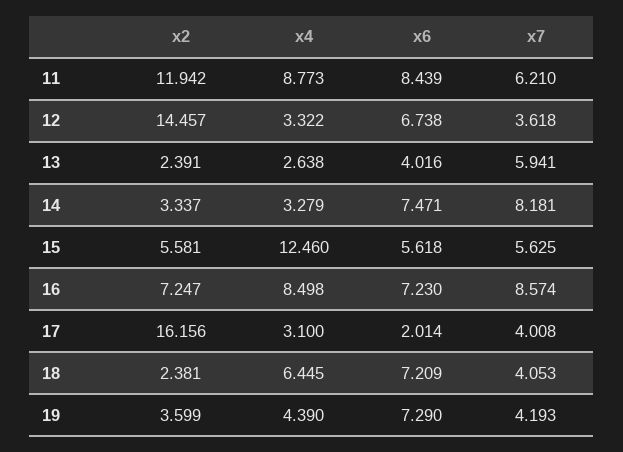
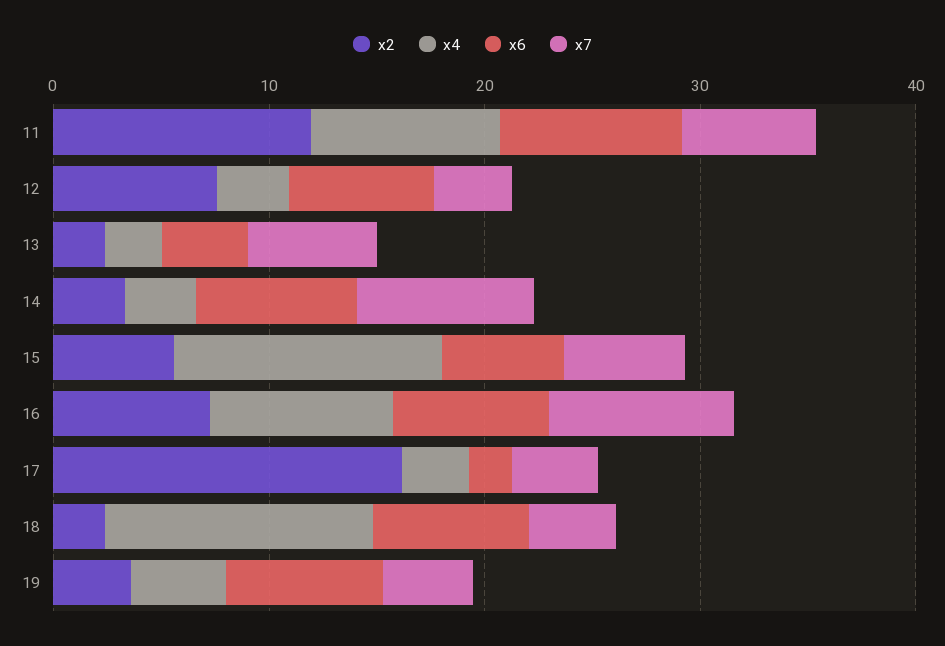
  {
    "x2": {
      "11": 11.942,
-     "12": 14.457,
+     "12": 8,
      "13": 2.391,
      "14": 3.337,
      "15": 5.581,
      "16": 7.247,
      "17": 16.156,
      "18": 2.381,
      "19": 3.599
    },
    "x4": {
      "11": 8.773,
      "12": 3.322,
      "13": 2.638,
      "14": 3.279,
      "15": 12.46,
      "16": 8.498,
      "17": 3.1,
-     "18": 6.445,
+     "18": 12,
      "19": 4.39
    },
    "x6": {
      "11": 8.439,
      "12": 6.738,
      "13": 4.016,
      "14": 7.471,
      "15": 5.618,
      "16": 7.23,
      "17": 2.014,
      "18": 7.209,
      "19": 7.29
    },
    "x7": {
      "11": 6.21,
      "12": 3.618,
      "13": 5.941,
      "14": 8.181,
      "15": 5.625,
      "16": 8.574,
      "17": 4.008,
      "18": 4.053,
      "19": 4.193
    }
  }

